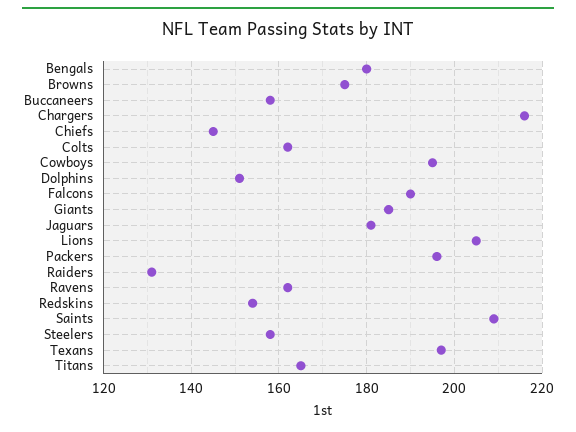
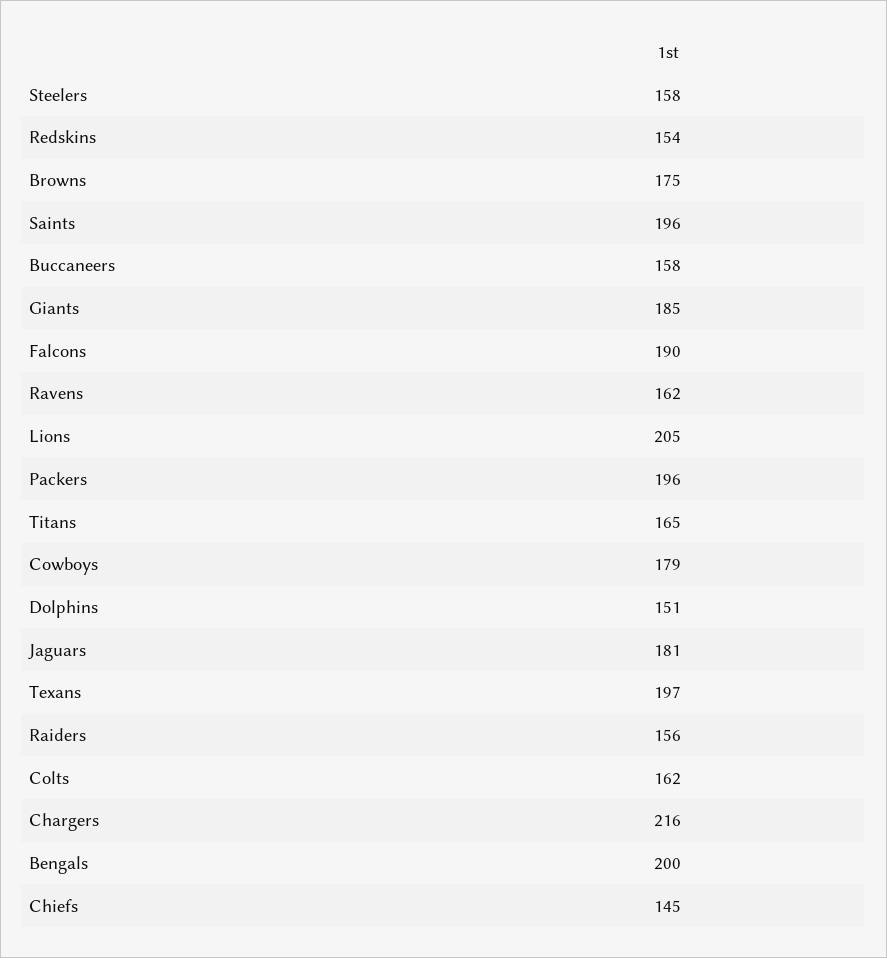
  {
-   "Bengals": 180,
+   "Bengals": 200,
    "Browns": 175,
    "Buccaneers": 158,
    "Chargers": 216,
    "Chiefs": 145,
    "Colts": 162,
-   "Cowboys": 195,
+   "Cowboys": 179,
    "Dolphins": 151,
    "Falcons": 190,
    "Giants": 185,
    "Jaguars": 181,
    "Lions": 205,
    "Packers": 196,
-   "Raiders": 130,
+   "Raiders": 156,
    "Ravens": 162,
    "Redskins": 154,
-   "Saints": 210,
+   "Saints": 196,
    "Steelers": 158,
    "Texans": 197,
    "Titans": 165
  }

